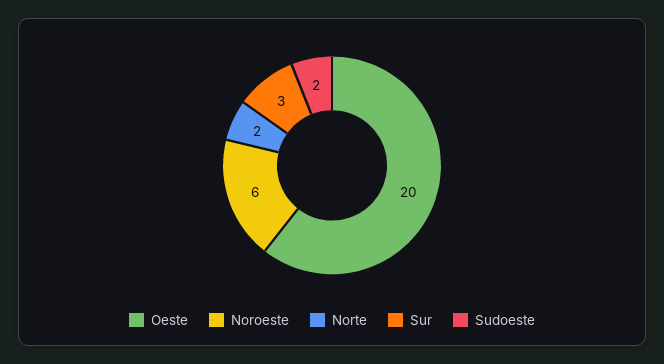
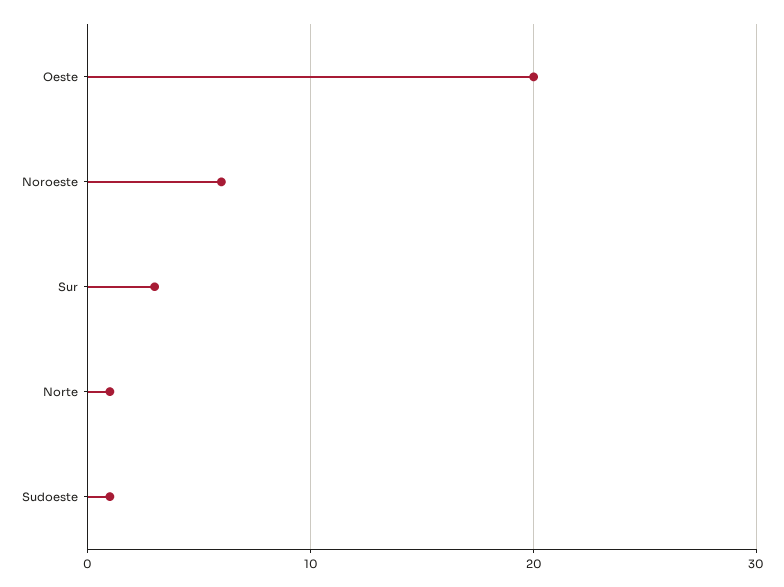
  {
    "Oeste": 20,
    "Noroeste": 6,
-   "Norte": 2,
+   "Norte": 1,
    "Sur": 3,
-   "Sudoeste": 2
+   "Sudoeste": 1
  }

